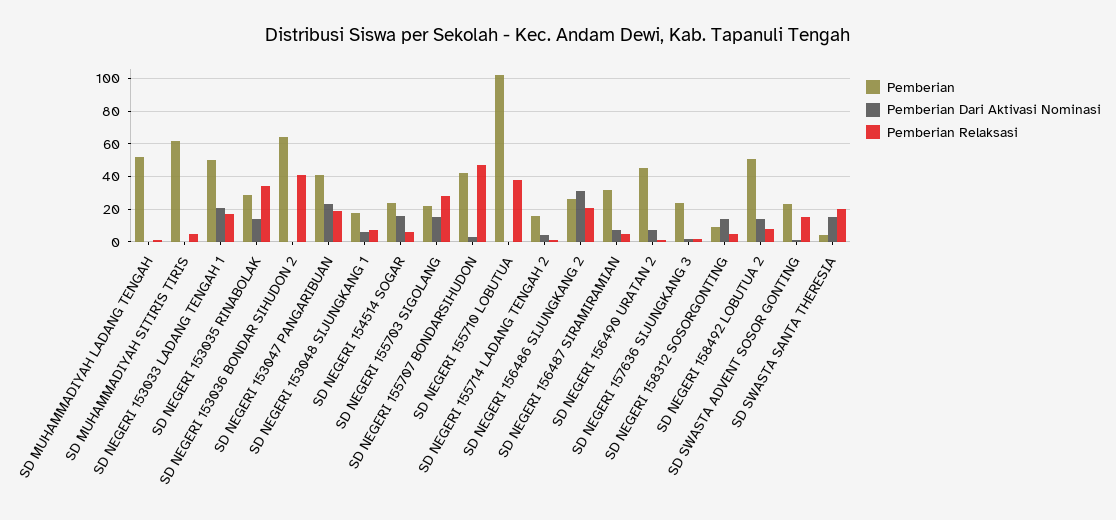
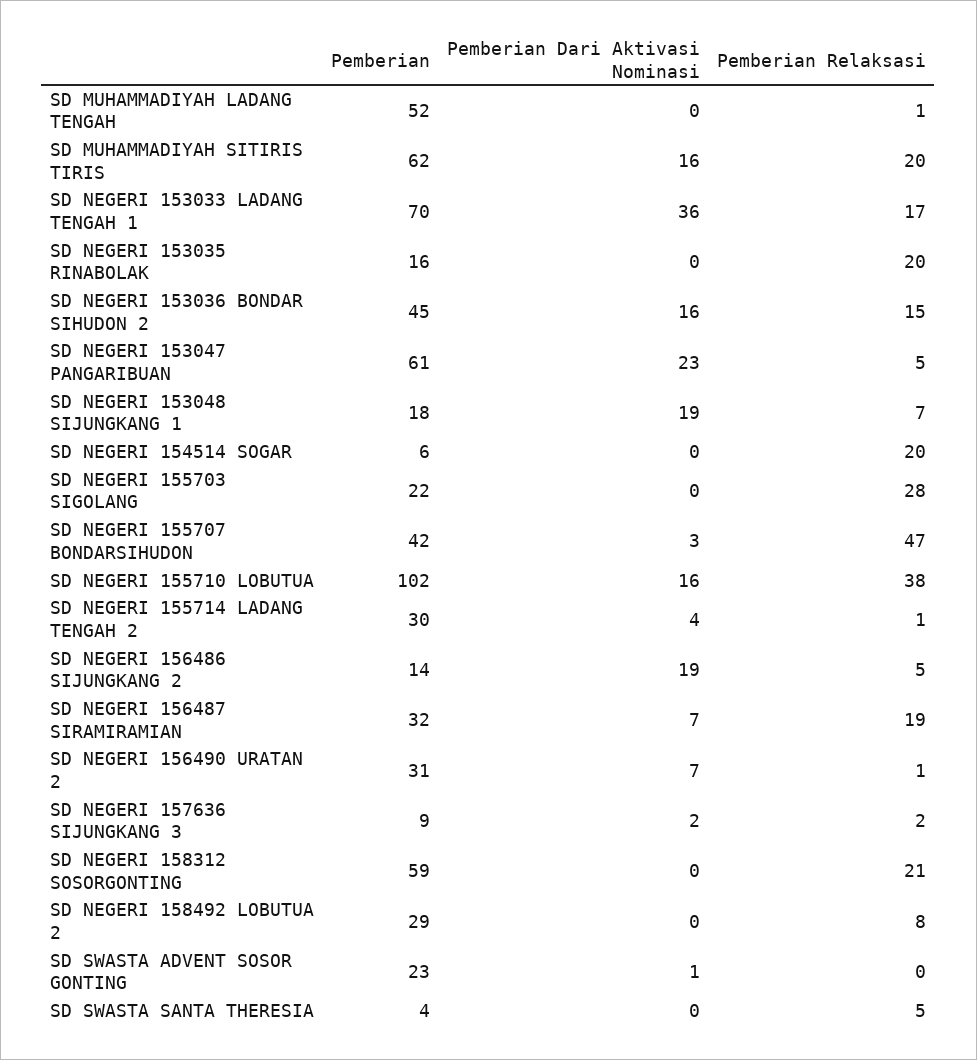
  {
    "Pemberian": {
      "SD MUHAMMADIYAH LADANG TENGAH": 52,
      "SD MUHAMMADIYAH SITIRIS TIRIS": 62,
-     "SD NEGERI 153033 LADANG TENGAH 1": 50,
+     "SD NEGERI 153033 LADANG TENGAH 1": 70,
-     "SD NEGERI 153035 RINABOLAK": 30,
+     "SD NEGERI 153035 RINABOLAK": 16,
-     "SD NEGERI 153036 BONDAR SIHUDON 2": 65,
+     "SD NEGERI 153036 BONDAR SIHUDON 2": 45,
-     "SD NEGERI 153047 PANGARIBUAN": 40,
+     "SD NEGERI 153047 PANGARIBUAN": 61,
      "SD NEGERI 153048 SIJUNGKANG 1": 18,
-     "SD NEGERI 154514 SOGAR": 25,
+     "SD NEGERI 154514 SOGAR": 6,
      "SD NEGERI 155703 SIGOLANG": 22,
      "SD NEGERI 155707 BONDARSIHUDON": 42,
      "SD NEGERI 155710 LOBUTUA": 102,
-     "SD NEGERI 155714 LADANG TENGAH 2": 15,
+     "SD NEGERI 155714 LADANG TENGAH 2": 30,
-     "SD NEGERI 156486 SIJUNGKANG 2": 25,
+     "SD NEGERI 156486 SIJUNGKANG 2": 14,
      "SD NEGERI 156487 SIRAMIRAMIAN": 32,
-     "SD NEGERI 156490 URATAN 2": 45,
+     "SD NEGERI 156490 URATAN 2": 31,
-     "SD NEGERI 157636 SIJUNGKANG 3": 25,
+     "SD NEGERI 157636 SIJUNGKANG 3": 9,
-     "SD NEGERI 158312 SOSORGONTING": 10,
+     "SD NEGERI 158312 SOSORGONTING": 59,
-     "SD NEGERI 158492 LOBUTUA 2": 50,
+     "SD NEGERI 158492 LOBUTUA 2": 29,
      "SD SWASTA ADVENT SOSOR GONTING": 23,
      "SD SWASTA SANTA THERESIA": 4
    },
    "Pemberian Dari Aktivasi Nominasi": {
      "SD MUHAMMADIYAH LADANG TENGAH": 0,
-     "SD MUHAMMADIYAH SITIRIS TIRIS": 0,
+     "SD MUHAMMADIYAH SITIRIS TIRIS": 16,
-     "SD NEGERI 153033 LADANG TENGAH 1": 20,
+     "SD NEGERI 153033 LADANG TENGAH 1": 36,
-     "SD NEGERI 153035 RINABOLAK": 15,
+     "SD NEGERI 153035 RINABOLAK": 0,
-     "SD NEGERI 153036 BONDAR SIHUDON 2": 0,
+     "SD NEGERI 153036 BONDAR SIHUDON 2": 16,
      "SD NEGERI 153047 PANGARIBUAN": 23,
-     "SD NEGERI 153048 SIJUNGKANG 1": 5,
+     "SD NEGERI 153048 SIJUNGKANG 1": 19,
-     "SD NEGERI 154514 SOGAR": 15,
+     "SD NEGERI 154514 SOGAR": 0,
-     "SD NEGERI 155703 SIGOLANG": 15,
+     "SD NEGERI 155703 SIGOLANG": 0,
      "SD NEGERI 155707 BONDARSIHUDON": 3,
-     "SD NEGERI 155710 LOBUTUA": 0,
+     "SD NEGERI 155710 LOBUTUA": 16,
      "SD NEGERI 155714 LADANG TENGAH 2": 4,
-     "SD NEGERI 156486 SIJUNGKANG 2": 30,
+     "SD NEGERI 156486 SIJUNGKANG 2": 19,
      "SD NEGERI 156487 SIRAMIRAMIAN": 7,
      "SD NEGERI 156490 URATAN 2": 7,
      "SD NEGERI 157636 SIJUNGKANG 3": 2,
-     "SD NEGERI 158312 SOSORGONTING": 15,
+     "SD NEGERI 158312 SOSORGONTING": 0,
-     "SD NEGERI 158492 LOBUTUA 2": 15,
+     "SD NEGERI 158492 LOBUTUA 2": 0,
      "SD SWASTA ADVENT SOSOR GONTING": 1,
-     "SD SWASTA SANTA THERESIA": 15
+     "SD SWASTA SANTA THERESIA": 0
    },
    "Pemberian Relaksasi": {
      "SD MUHAMMADIYAH LADANG TENGAH": 1,
-     "SD MUHAMMADIYAH SITIRIS TIRIS": 5,
+     "SD MUHAMMADIYAH SITIRIS TIRIS": 20,
      "SD NEGERI 153033 LADANG TENGAH 1": 17,
-     "SD NEGERI 153035 RINABOLAK": 35,
+     "SD NEGERI 153035 RINABOLAK": 20,
-     "SD NEGERI 153036 BONDAR SIHUDON 2": 40,
+     "SD NEGERI 153036 BONDAR SIHUDON 2": 15,
-     "SD NEGERI 153047 PANGARIBUAN": 20,
+     "SD NEGERI 153047 PANGARIBUAN": 5,
      "SD NEGERI 153048 SIJUNGKANG 1": 7,
-     "SD NEGERI 154514 SOGAR": 5,
+     "SD NEGERI 154514 SOGAR": 20,
      "SD NEGERI 155703 SIGOLANG": 28,
      "SD NEGERI 155707 BONDARSIHUDON": 47,
      "SD NEGERI 155710 LOBUTUA": 38,
      "SD NEGERI 155714 LADANG TENGAH 2": 1,
-     "SD NEGERI 156486 SIJUNGKANG 2": 20,
+     "SD NEGERI 156486 SIJUNGKANG 2": 5,
-     "SD NEGERI 156487 SIRAMIRAMIAN": 5,
+     "SD NEGERI 156487 SIRAMIRAMIAN": 19,
      "SD NEGERI 156490 URATAN 2": 1,
      "SD NEGERI 157636 SIJUNGKANG 3": 2,
-     "SD NEGERI 158312 SOSORGONTING": 5,
+     "SD NEGERI 158312 SOSORGONTING": 21,
      "SD NEGERI 158492 LOBUTUA 2": 8,
-     "SD SWASTA ADVENT SOSOR GONTING": 15,
+     "SD SWASTA ADVENT SOSOR GONTING": 0,
-     "SD SWASTA SANTA THERESIA": 20
+     "SD SWASTA SANTA THERESIA": 5
    }
  }

